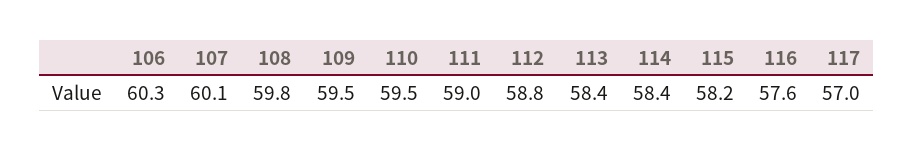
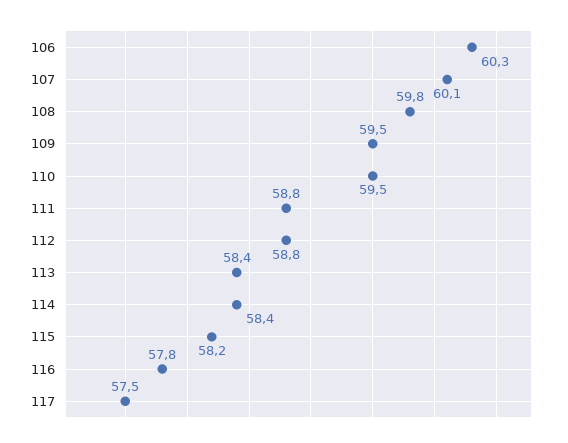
  {
    "106": 60.3,
    "107": 60.1,
    "108": 59.8,
    "109": 59.5,
    "110": 59.5,
-   "111": 59,
+   "111": 58.8,
    "112": 58.8,
    "113": 58.4,
    "114": 58.4,
    "115": 58.2,
-   "116": 57.6,
+   "116": 57.8,
-   "117": 57
+   "117": 57.5
  }

